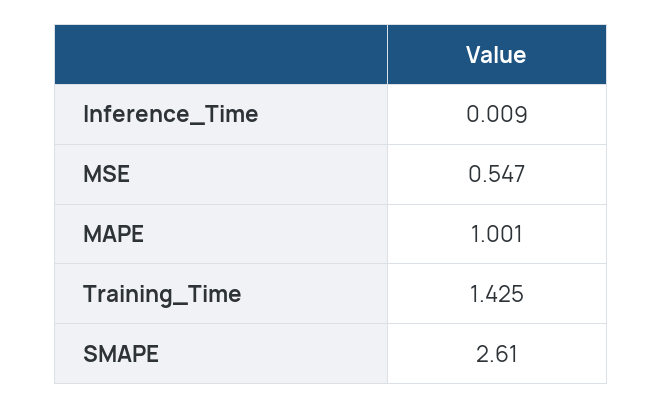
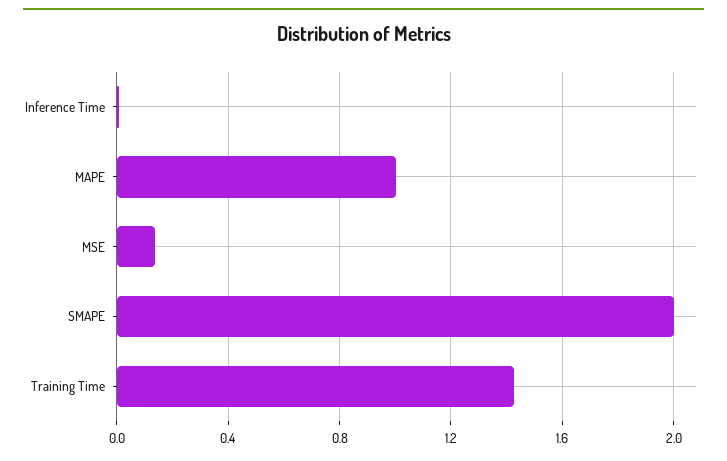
  {
    "Inference_Time": 0.009,
-   "MSE": 0.547,
+   "MSE": 0.15,
    "MAPE": 1.001,
    "Training_Time": 1.425,
-   "SMAPE": 2.61
+   "SMAPE": 2
  }

